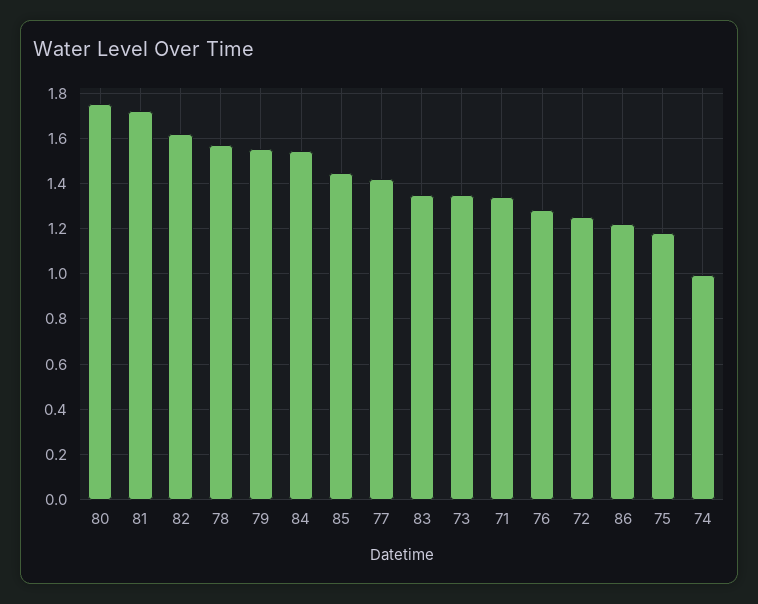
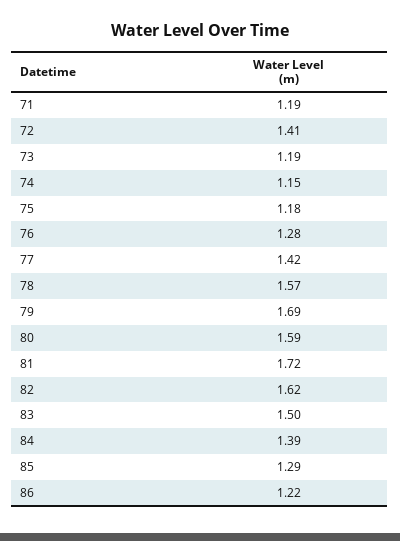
  {
-   "80": 1.75,
+   "80": 1.59,
    "81": 1.72,
    "82": 1.62,
    "78": 1.57,
-   "79": 1.55,
+   "79": 1.69,
-   "84": 1.55,
+   "84": 1.39,
-   "85": 1.45,
+   "85": 1.29,
    "77": 1.42,
-   "83": 1.35,
+   "83": 1.5,
-   "73": 1.35,
+   "73": 1.19,
-   "71": 1.35,
+   "71": 1.19,
    "76": 1.28,
-   "72": 1.25,
+   "72": 1.41,
    "86": 1.22,
    "75": 1.18,
-   "74": 1
+   "74": 1.15
  }

